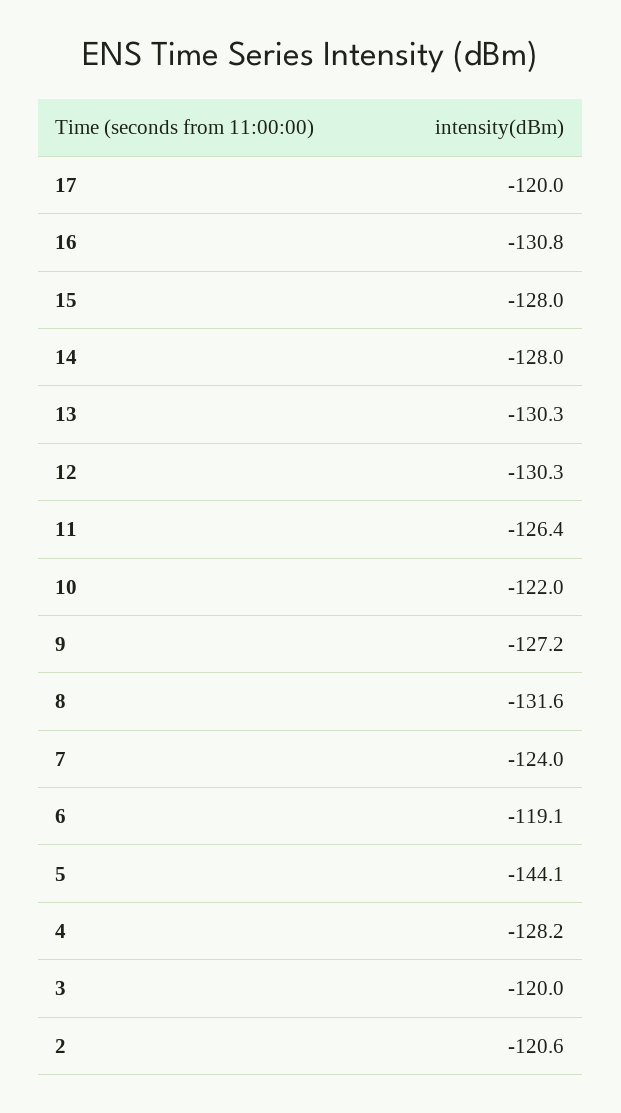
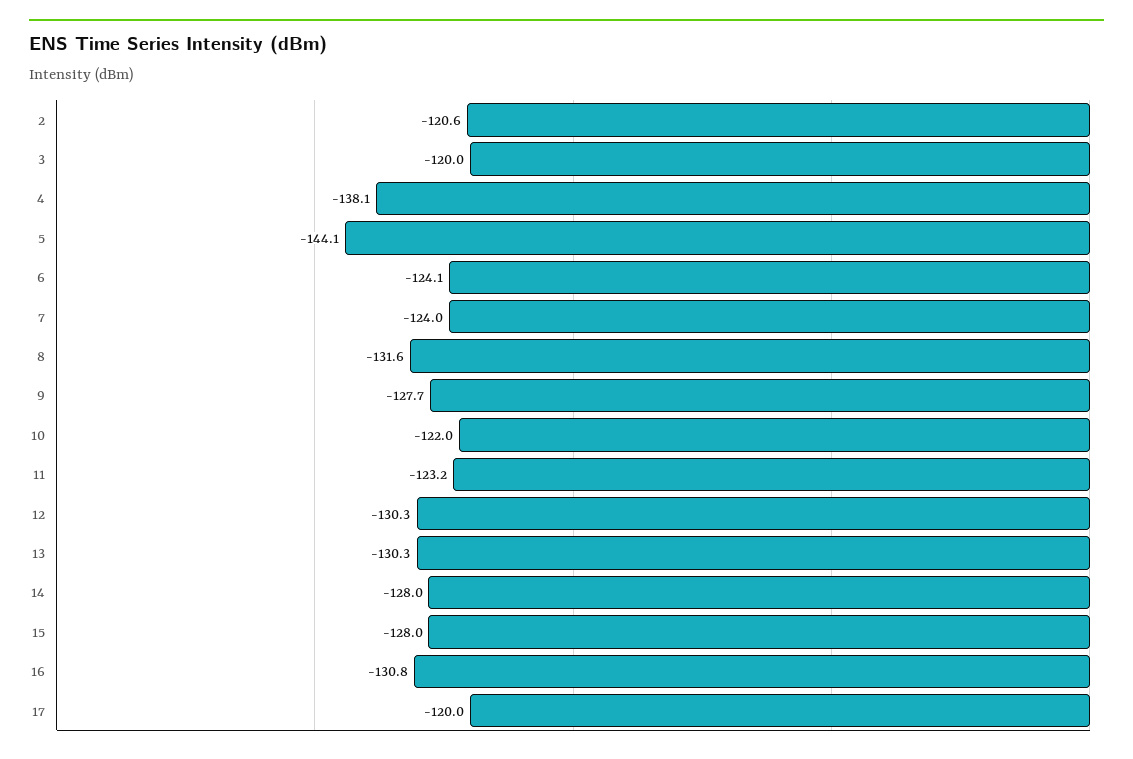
  {
    "17": -120,
    "16": -130.8,
    "15": -128,
    "14": -128,
    "13": -130.3,
    "12": -130.3,
-   "11": -126.4,
+   "11": -123.2,
    "10": -122,
-   "9": -127.2,
+   "9": -127.7,
    "8": -131.6,
    "7": -124,
-   "6": -119.1,
+   "6": -124.1,
    "5": -144.1,
-   "4": -128.2,
+   "4": -138.1,
    "3": -120,
    "2": -120.6
  }

